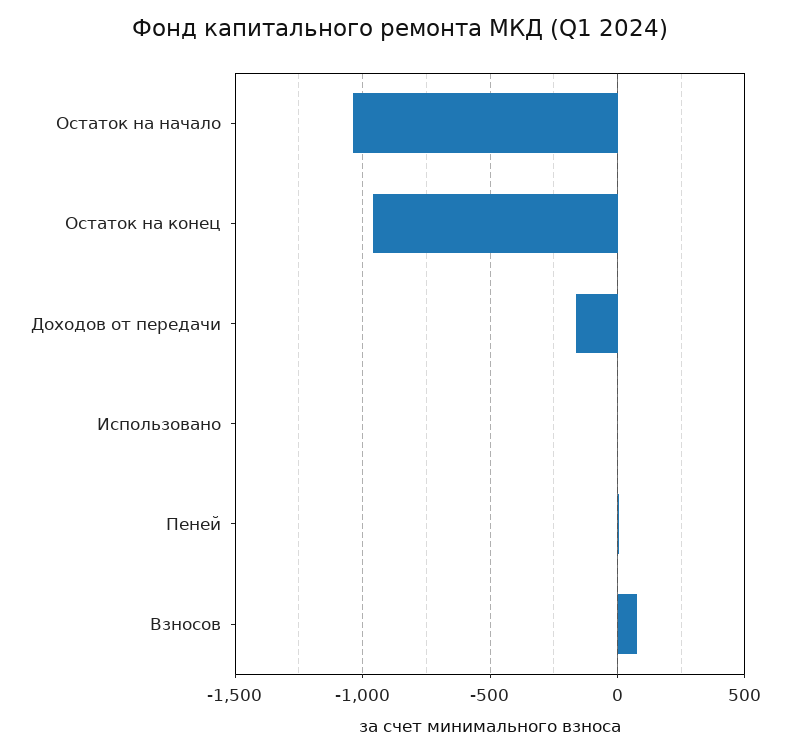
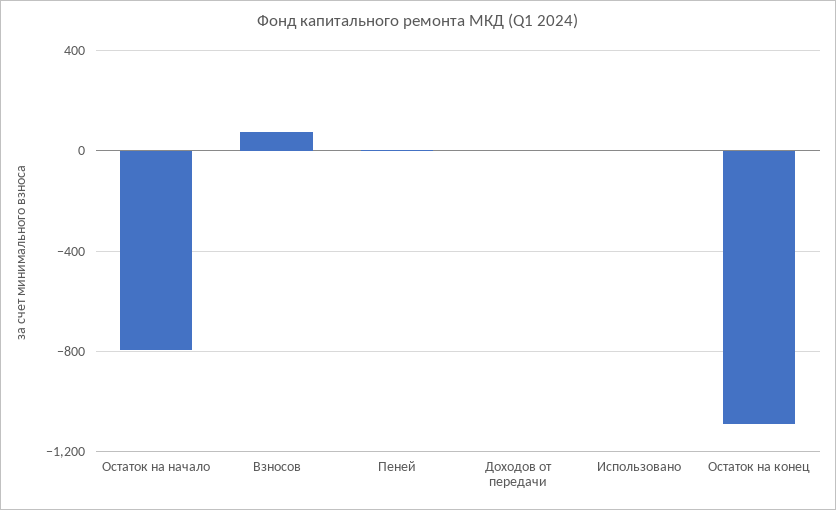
  {
-   "Остаток на начало": -1050,
+   "Остаток на начало": -800,
-   "Остаток на конец": -950,
+   "Остаток на конец": -1100,
-   "Доходов от передачи": -150,
+   "Доходов от передачи": 0,
    "Использовано": 0,
    "Пеней": 0,
    "Взносов": 100
  }

